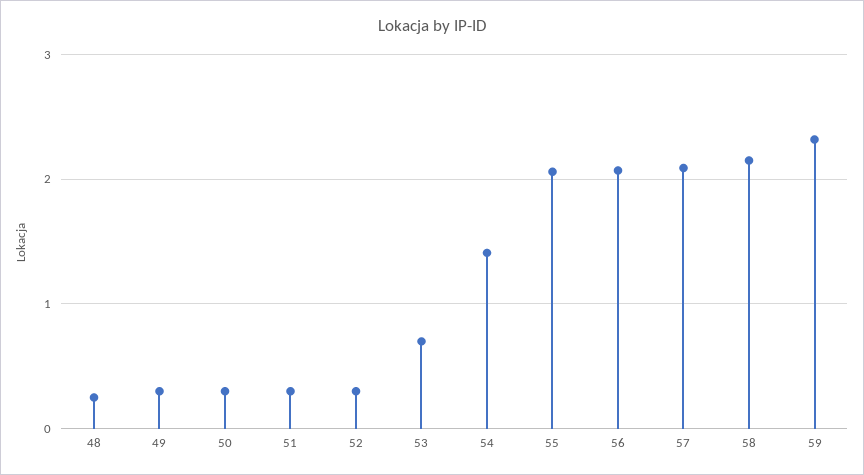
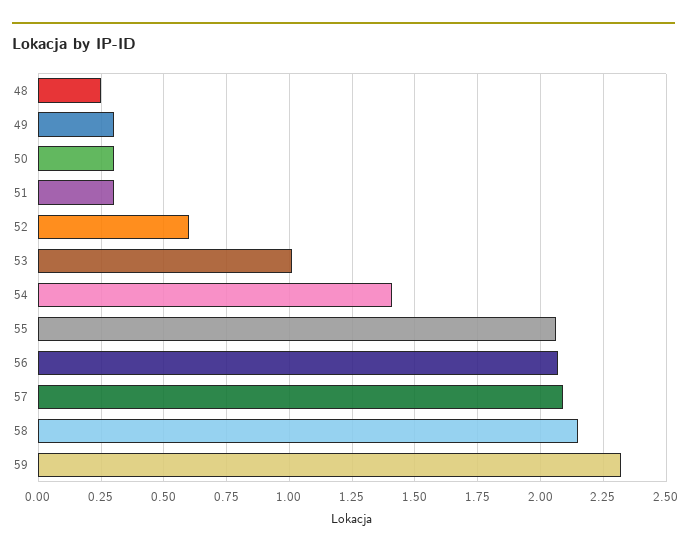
  {
    "48": 0.25,
    "49": 0.3,
    "50": 0.3,
    "51": 0.3,
-   "52": 0.3,
+   "52": 0.6,
-   "53": 0.7,
+   "53": 1,
    "54": 1.4,
    "55": 2.05,
    "56": 2.05,
    "57": 2.1,
    "58": 2.15,
    "59": 2.3
  }

